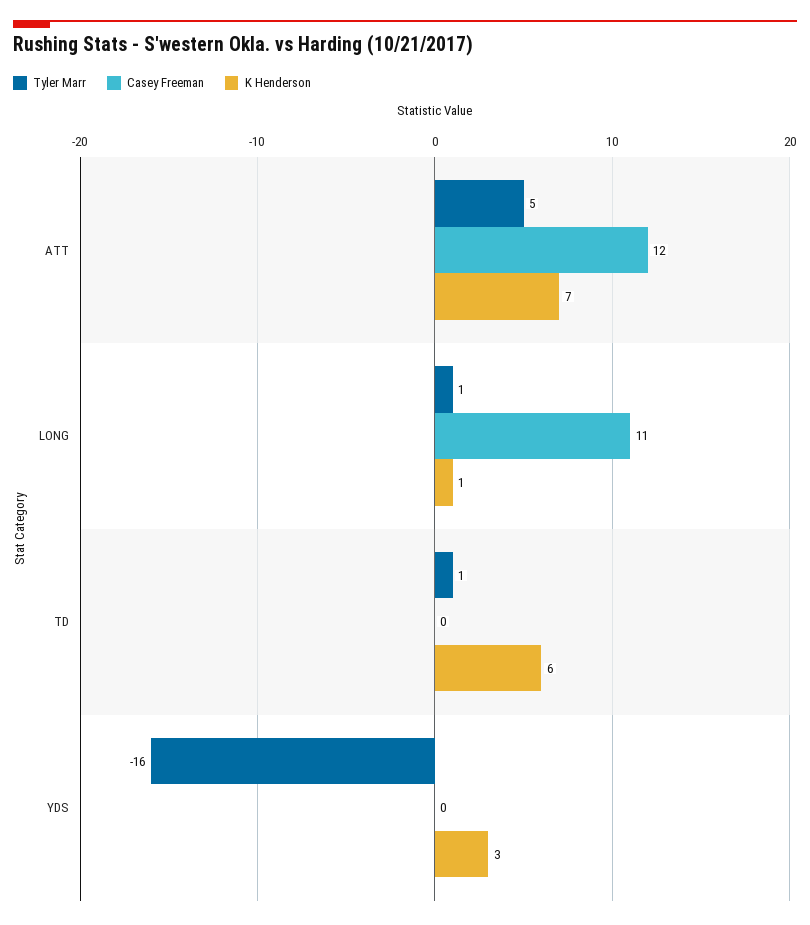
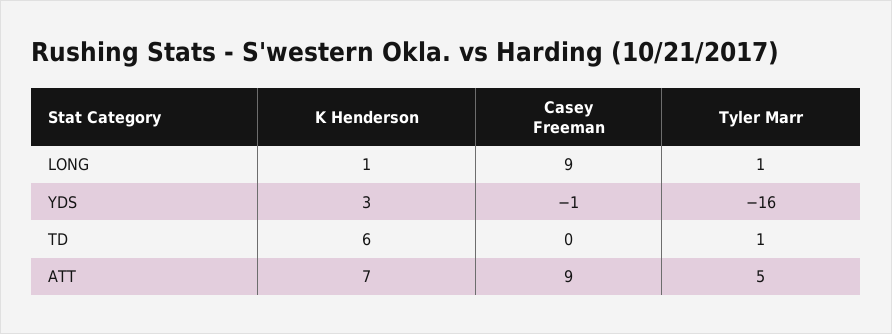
  {
    "Tyler Marr": {
      "ATT": 5,
      "LONG": 1,
      "TD": 1,
      "YDS": -16
    },
    "Casey Freeman": {
-     "ATT": 12,
+     "ATT": 9,
-     "LONG": 11,
+     "LONG": 9,
      "TD": 0,
-     "YDS": 0
+     "YDS": -1
    },
    "K Henderson": {
      "ATT": 7,
      "LONG": 1,
      "TD": 6,
      "YDS": 3
    }
  }

